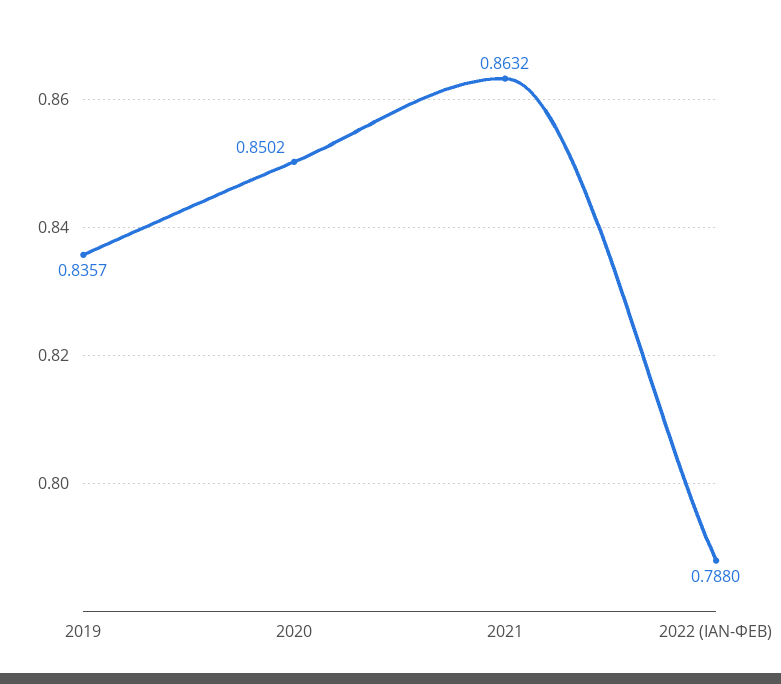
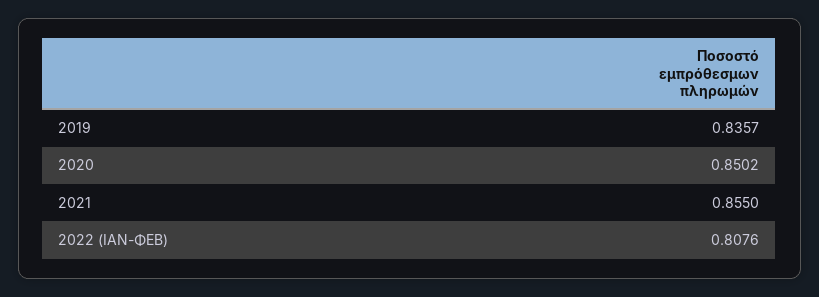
  {
    "2019": 0.8357,
    "2020": 0.8502,
-   "2021": 0.8632,
+   "2021": 0.855,
-   "2022 (ΙΑΝ-ΦΕΒ)": 0.788
+   "2022 (ΙΑΝ-ΦΕΒ)": 0.8076
  }

